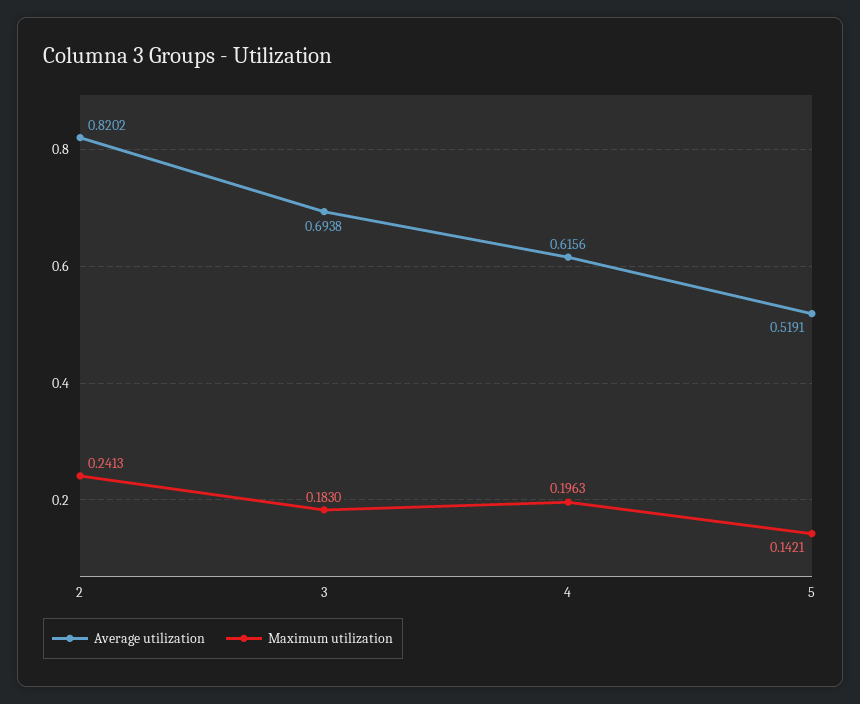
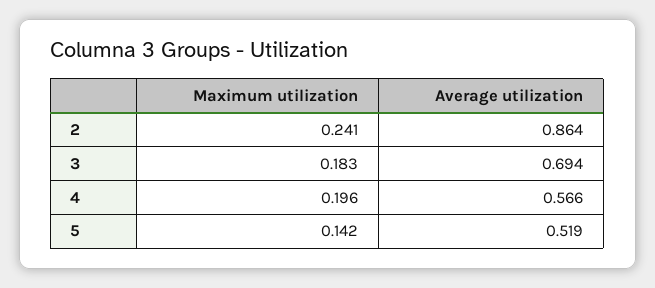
  {
    "Average utilization": {
-     "2": 0.8202,
+     "2": 0.864,
      "3": 0.6938,
-     "4": 0.6156,
+     "4": 0.566,
      "5": 0.5191
    },
    "Maximum utilization": {
      "2": 0.2413,
      "3": 0.183,
      "4": 0.1963,
      "5": 0.1421
    }
  }

